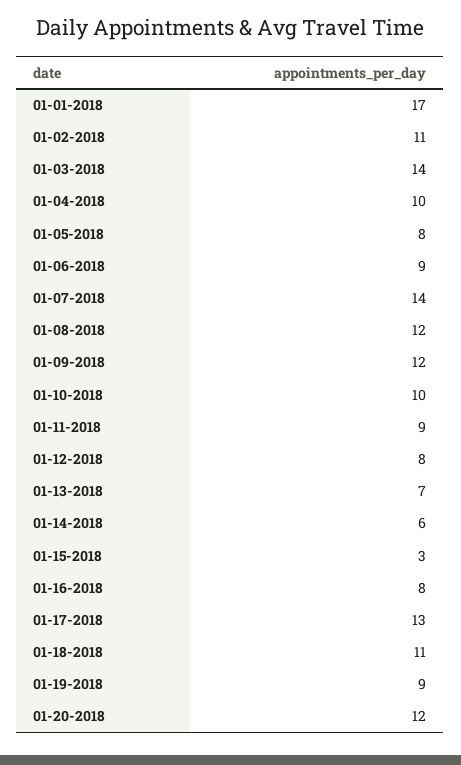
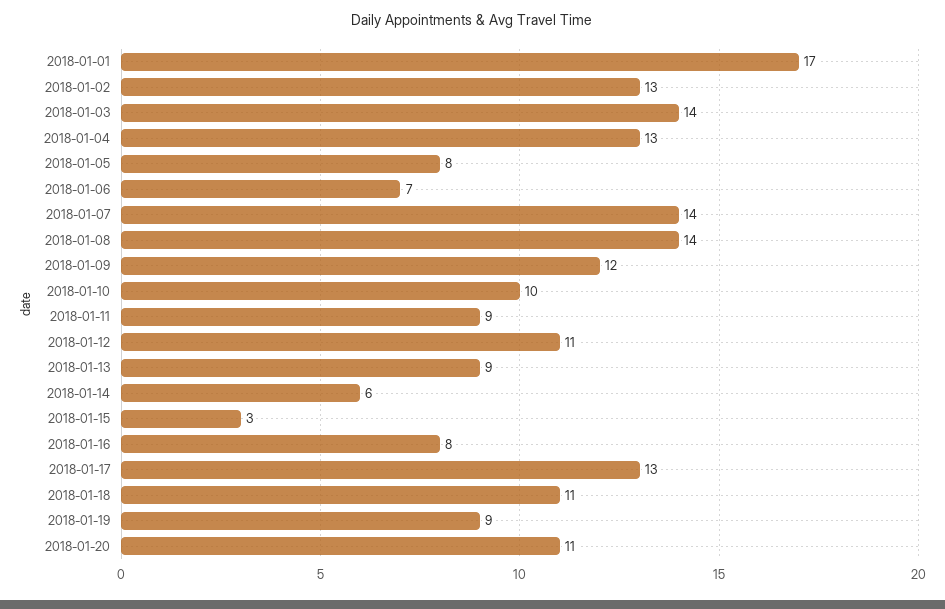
  {
    "01-01-2018": 17,
-   "01-02-2018": 11,
+   "01-02-2018": 13,
    "01-03-2018": 14,
-   "01-04-2018": 10,
+   "01-04-2018": 13,
    "01-05-2018": 8,
-   "01-06-2018": 9,
+   "01-06-2018": 7,
    "01-07-2018": 14,
-   "01-08-2018": 12,
+   "01-08-2018": 14,
    "01-09-2018": 12,
    "01-10-2018": 10,
    "01-11-2018": 9,
-   "01-12-2018": 8,
+   "01-12-2018": 11,
-   "01-13-2018": 7,
+   "01-13-2018": 9,
    "01-14-2018": 6,
    "01-15-2018": 3,
    "01-16-2018": 8,
    "01-17-2018": 13,
    "01-18-2018": 11,
    "01-19-2018": 9,
-   "01-20-2018": 12
+   "01-20-2018": 11
  }

